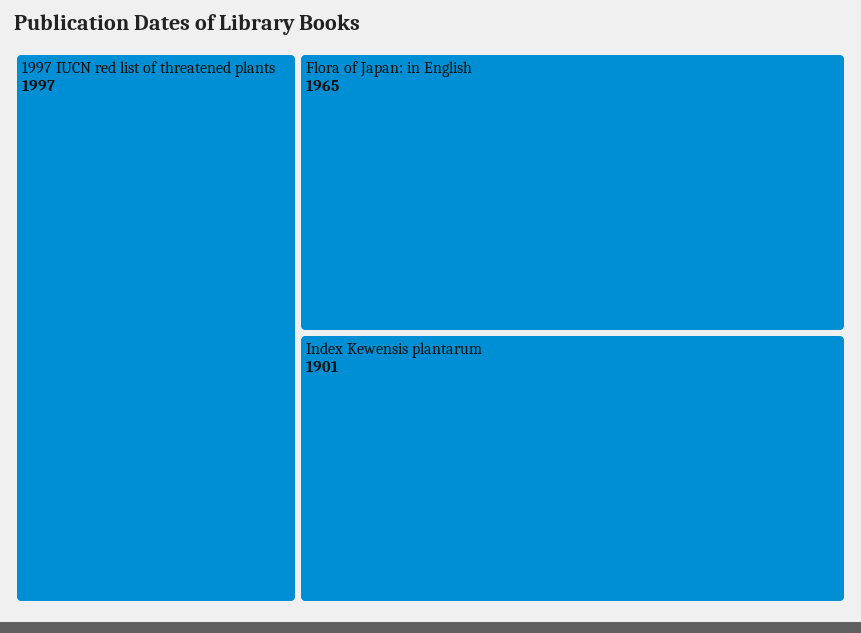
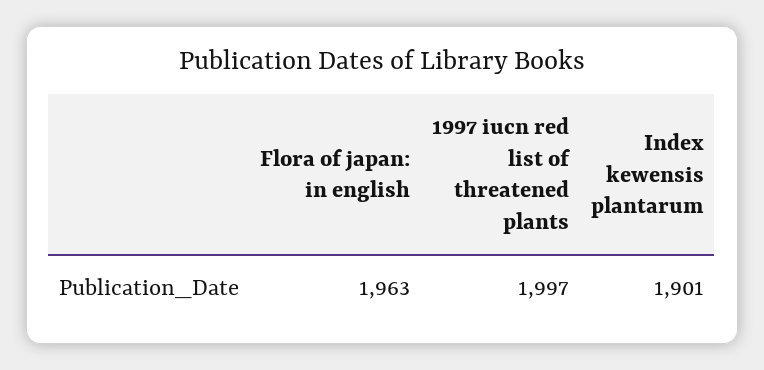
  {
    "1997 IUCN red list of threatened plants": 1997,
-   "Flora of Japan: in English": 1965,
+   "Flora of Japan: in English": 1963,
    "Index Kewensis plantarum": 1901
  }

